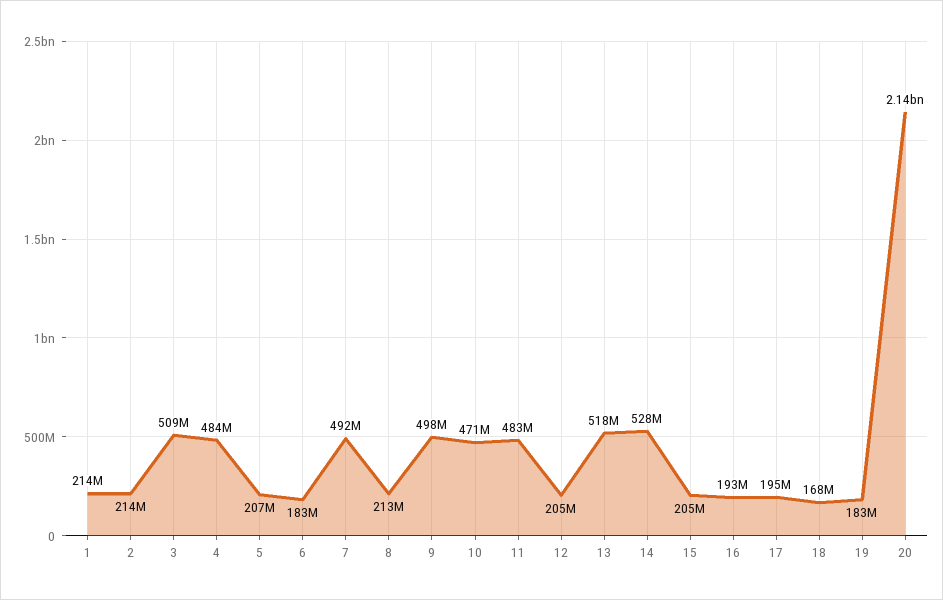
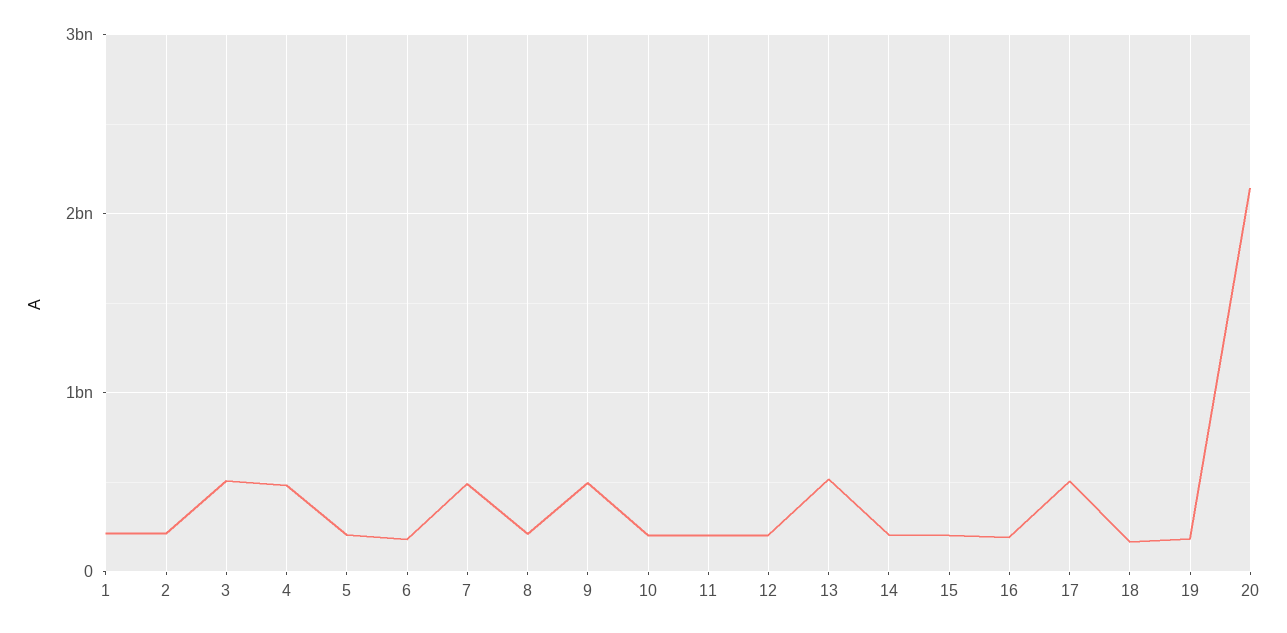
  {
    "1": 214000000,
    "2": 214000000,
    "3": 509000000,
    "4": 484000000,
    "5": 207000000,
    "6": 183000000,
    "7": 492000000,
    "8": 213000000,
    "9": 498000000,
-   "10": 471000000,
+   "10": 200000000,
-   "11": 483000000,
+   "11": 200000000,
    "12": 205000000,
    "13": 518000000,
-   "14": 528000000,
+   "14": 200000000,
    "15": 205000000,
    "16": 193000000,
-   "17": 195000000,
+   "17": 500000000,
    "18": 168000000,
    "19": 183000000,
    "20": 2140000000
  }

